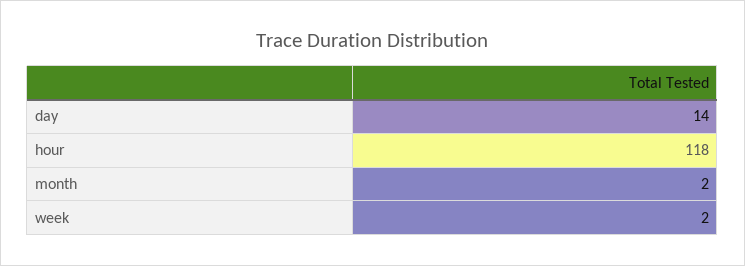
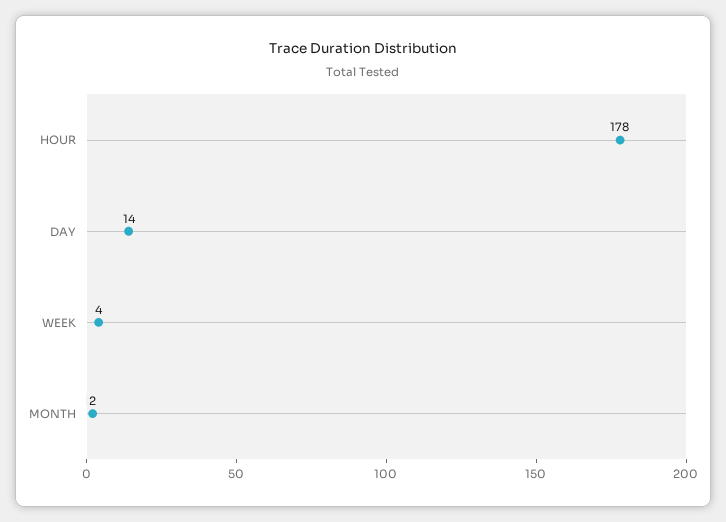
  {
    "day": 14,
-   "hour": 118,
+   "hour": 178,
    "month": 2,
-   "week": 2
+   "week": 4
  }

